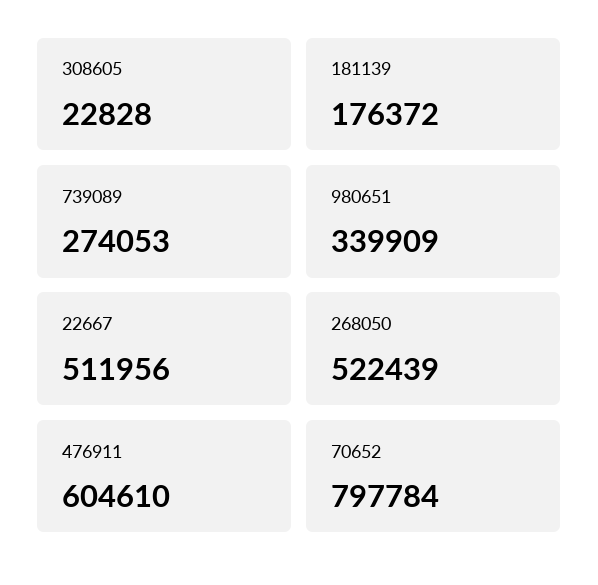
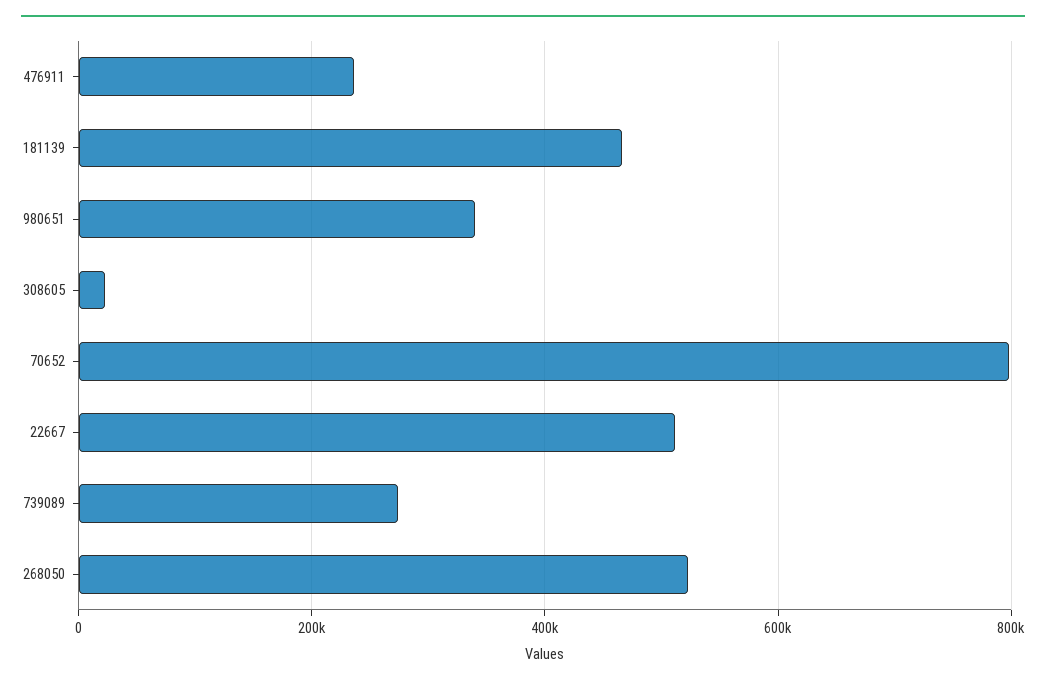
  {
    "308605": 22828,
-   "181139": 176372,
+   "181139": 460000,
    "739089": 274053,
    "980651": 339909,
    "22667": 511956,
    "268050": 522439,
-   "476911": 604610,
+   "476911": 240000,
    "70652": 797784
  }

